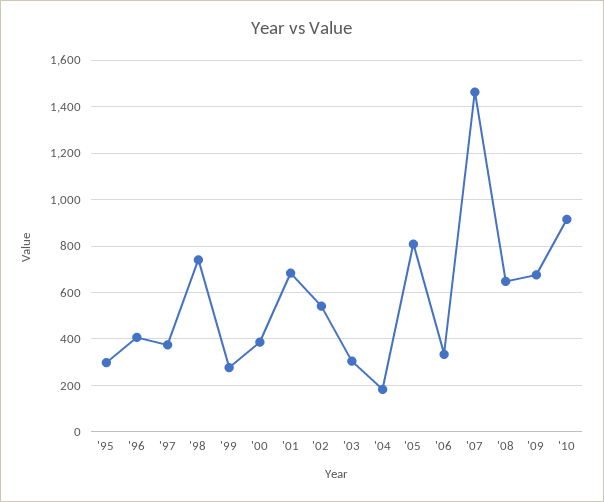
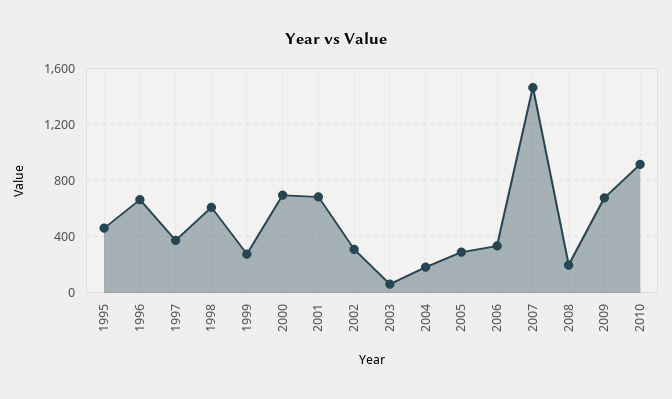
  {
-   "'95": 300,
+   "'95": 450,
-   "'96": 400,
+   "'96": 650,
    "'97": 350,
-   "'98": 750,
+   "'98": 600,
    "'99": 300,
-   "'00": 400,
+   "'00": 700,
    "'01": 700,
-   "'02": 550,
+   "'02": 300,
-   "'03": 300,
+   "'03": 50,
    "'04": 200,
-   "'05": 800,
+   "'05": 300,
    "'06": 350,
    "'07": 1450,
-   "'08": 650,
+   "'08": 200,
    "'09": 700,
    "'10": 900
  }

